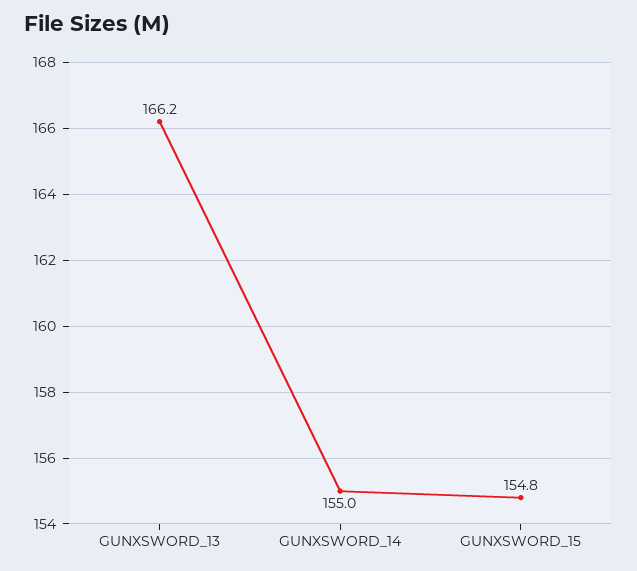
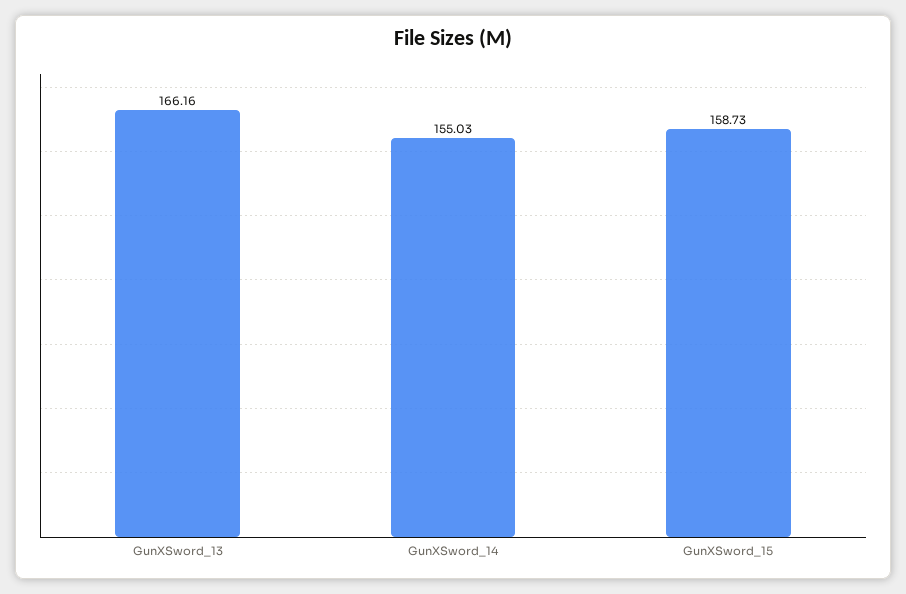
  {
    "GUNXSWORD_13": 166.16,
    "GUNXSWORD_14": 155.03,
-   "GUNXSWORD_15": 154.8
+   "GUNXSWORD_15": 158.73
  }

